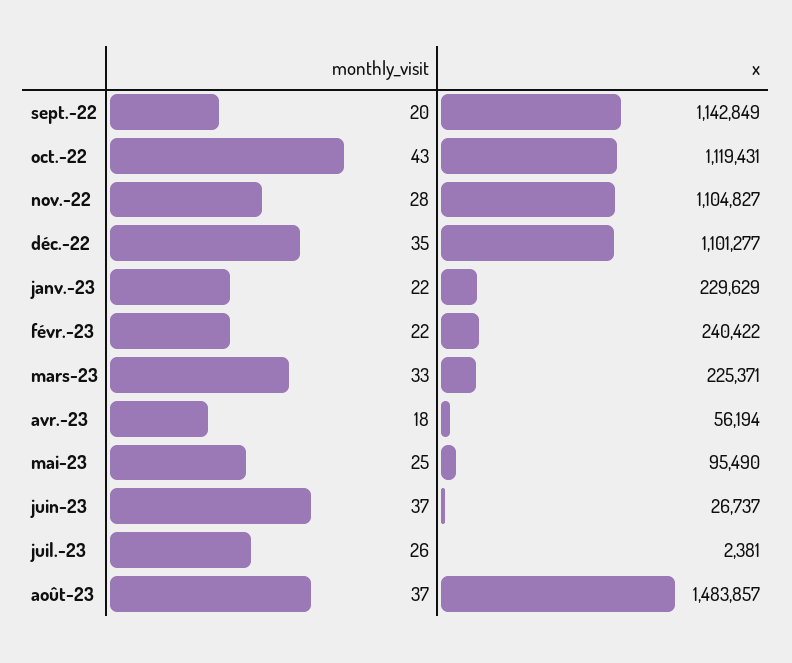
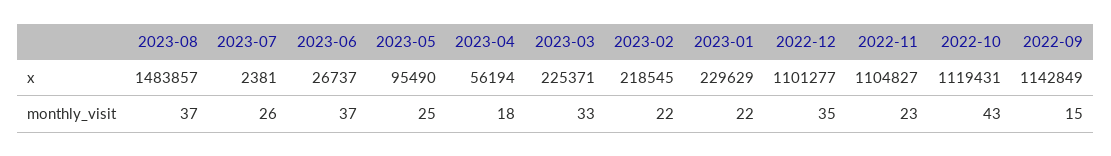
  {
    "monthly_visit": {
-     "sept.-22": 20,
+     "sept.-22": 15,
      "oct.-22": 43,
-     "nov.-22": 28,
+     "nov.-22": 23,
      "déc.-22": 35,
      "janv.-23": 22,
      "févr.-23": 22,
      "mars-23": 33,
      "avr.-23": 18,
      "mai-23": 25,
      "juin-23": 37,
      "juil.-23": 26,
      "août-23": 37
    },
    "x": {
      "sept.-22": 1142849,
      "oct.-22": 1119431,
      "nov.-22": 1104827,
      "déc.-22": 1101277,
      "janv.-23": 229629,
-     "févr.-23": 240422,
+     "févr.-23": 218545,
      "mars-23": 225371,
      "avr.-23": 56194,
      "mai-23": 95490,
      "juin-23": 26737,
      "juil.-23": 2381,
      "août-23": 1483857
    }
  }

